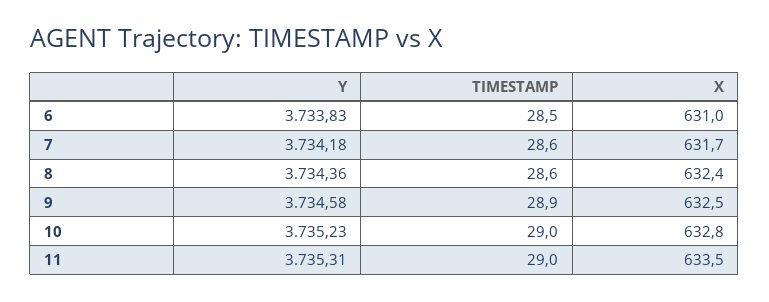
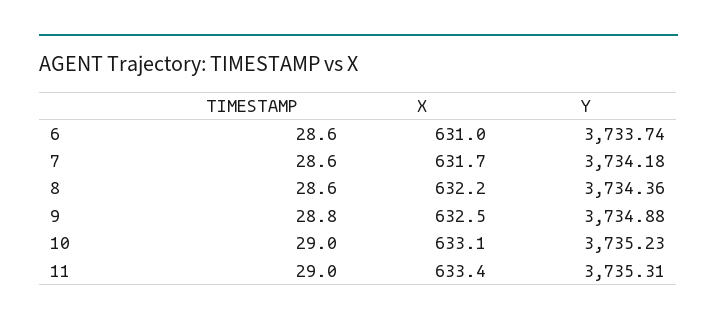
  {
    "Y": {
-     "6": 3733.83,
+     "6": 3733.74,
      "7": 3734.18,
      "8": 3734.36,
-     "9": 3734.58,
+     "9": 3734.88,
      "10": 3735.23,
      "11": 3735.31
    },
    "TIMESTAMP": {
-     "6": 28.5,
+     "6": 28.6,
      "7": 28.6,
      "8": 28.6,
-     "9": 28.9,
+     "9": 28.8,
      "10": 29,
      "11": 29
    },
    "X": {
      "6": 631,
      "7": 631.7,
-     "8": 632.4,
+     "8": 632.2,
      "9": 632.5,
-     "10": 632.8,
+     "10": 633.1,
-     "11": 633.5
+     "11": 633.4
    }
  }

